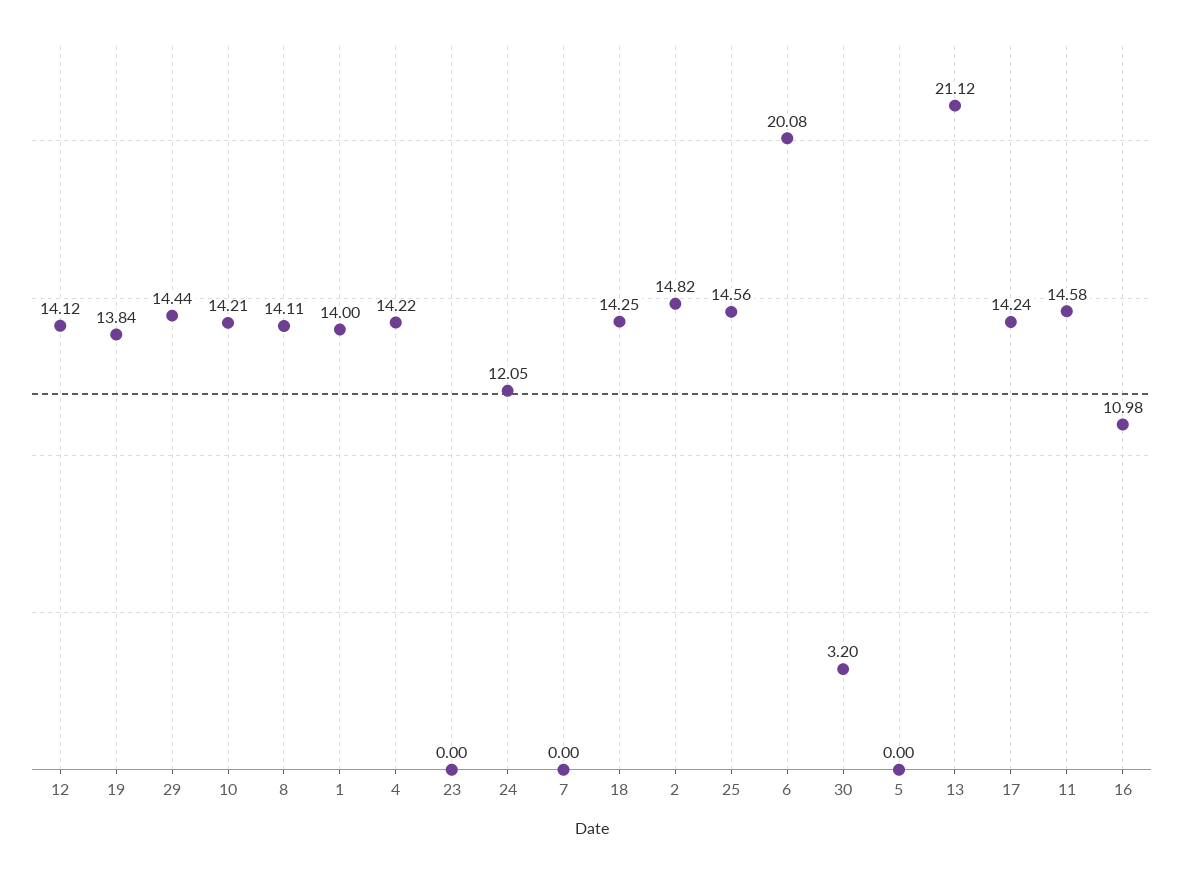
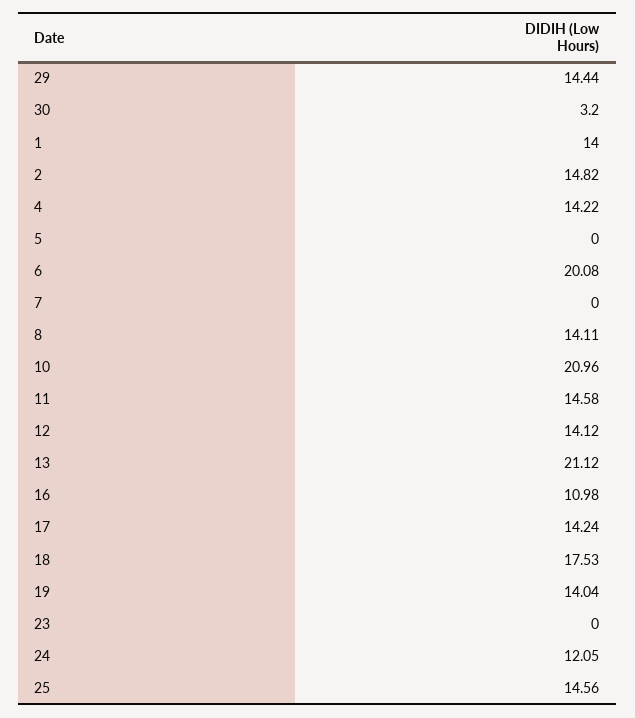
  {
    "12": 14.12,
-   "19": 13.84,
+   "19": 14.04,
    "29": 14.44,
-   "10": 14.21,
+   "10": 20.96,
    "8": 14.11,
    "1": 14,
    "4": 14.22,
    "23": 0,
    "24": 12.05,
    "7": 0,
-   "18": 14.25,
+   "18": 17.53,
    "2": 14.82,
    "25": 14.56,
    "6": 20.08,
    "30": 3.2,
    "5": 0,
    "13": 21.12,
    "17": 14.24,
    "11": 14.58,
    "16": 10.98
  }

